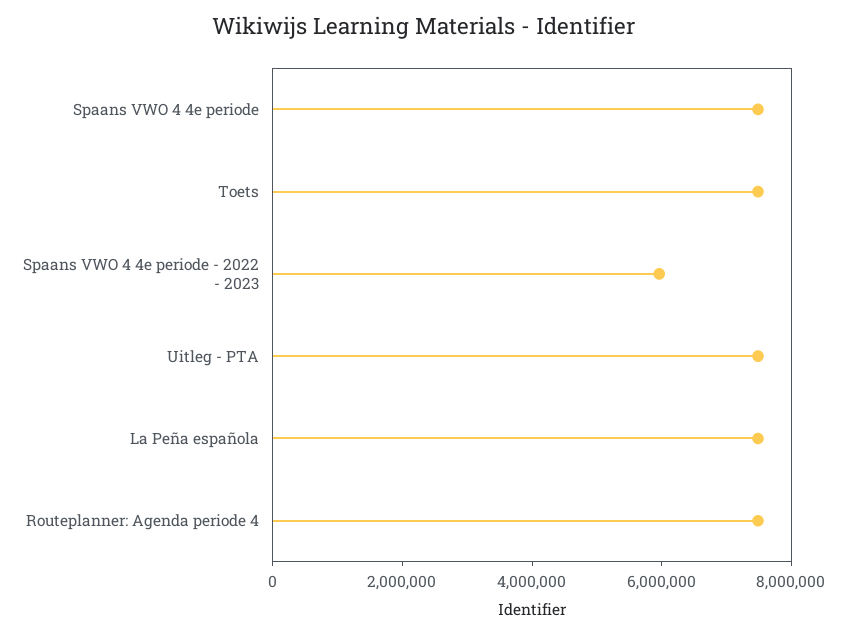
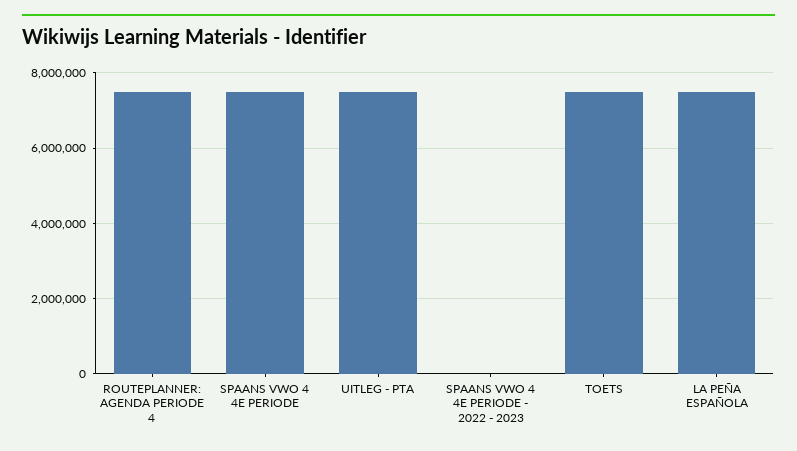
  {
    "Spaans VWO 4 4e periode": 7400000,
    "Toets": 7400000,
-   "Spaans VWO 4 4e periode - 2022 - 2023": 6000000,
+   "Spaans VWO 4 4e periode - 2022 - 2023": 0,
    "Uitleg - PTA": 7400000,
    "La Peña española": 7400000,
    "Routeplanner: Agenda periode 4": 7400000
  }

